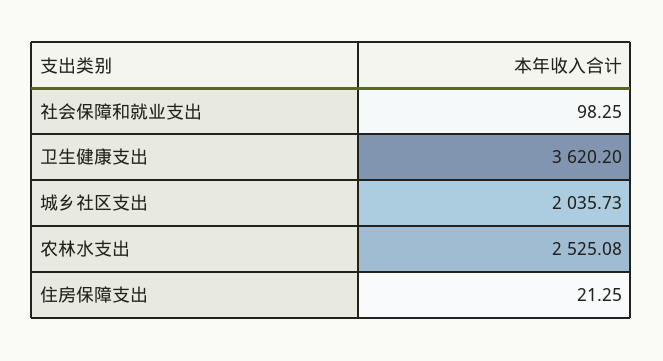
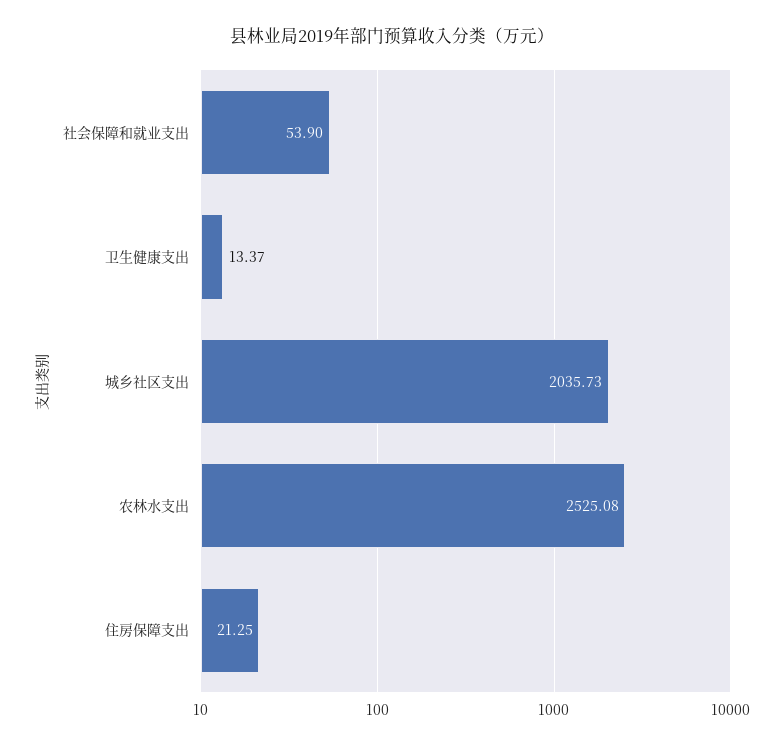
  {
-   "社会保障和就业支出": 98.25,
+   "社会保障和就业支出": 53.9,
-   "卫生健康支出": 3620.2,
+   "卫生健康支出": 13.37,
    "城乡社区支出": 2035.73,
    "农林水支出": 2525.08,
    "住房保障支出": 21.25
  }

